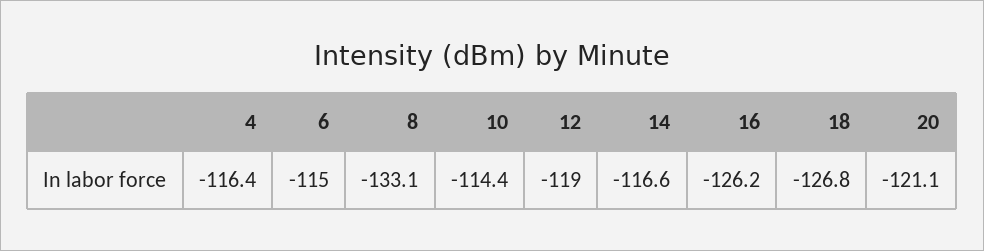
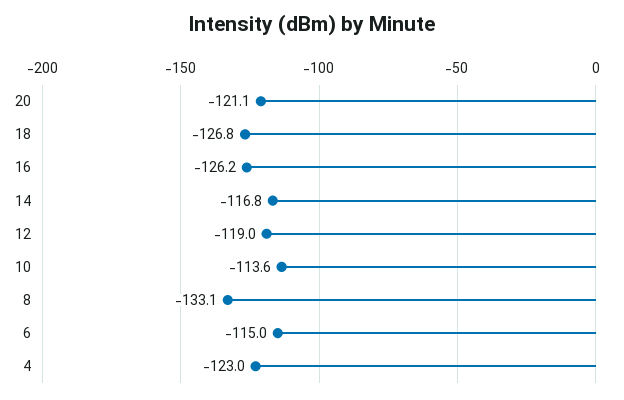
  {
-   "4": -116.4,
+   "4": -123,
    "6": -115,
    "8": -133.1,
-   "10": -114.4,
+   "10": -113.6,
    "12": -119,
-   "14": -116.6,
+   "14": -116.8,
    "16": -126.2,
    "18": -126.8,
    "20": -121.1
  }

